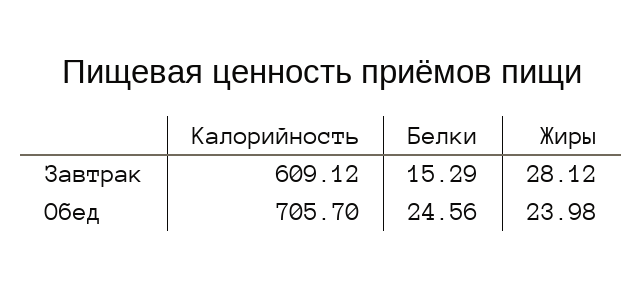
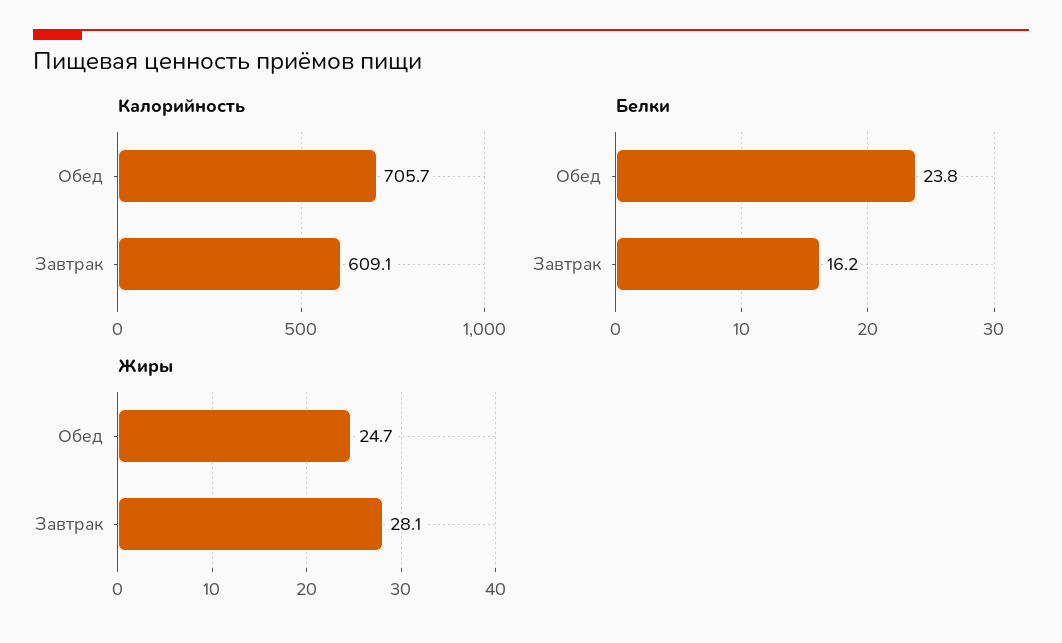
  {
    "Калорийность": {
      "Завтрак": 609.12,
      "Обед": 705.7
    },
    "Белки": {
-     "Завтрак": 15.29,
+     "Завтрак": 16.2,
-     "Обед": 24.56
+     "Обед": 23.8
    },
    "Жиры": {
      "Завтрак": 28.12,
-     "Обед": 23.98
+     "Обед": 24.7
    }
  }

